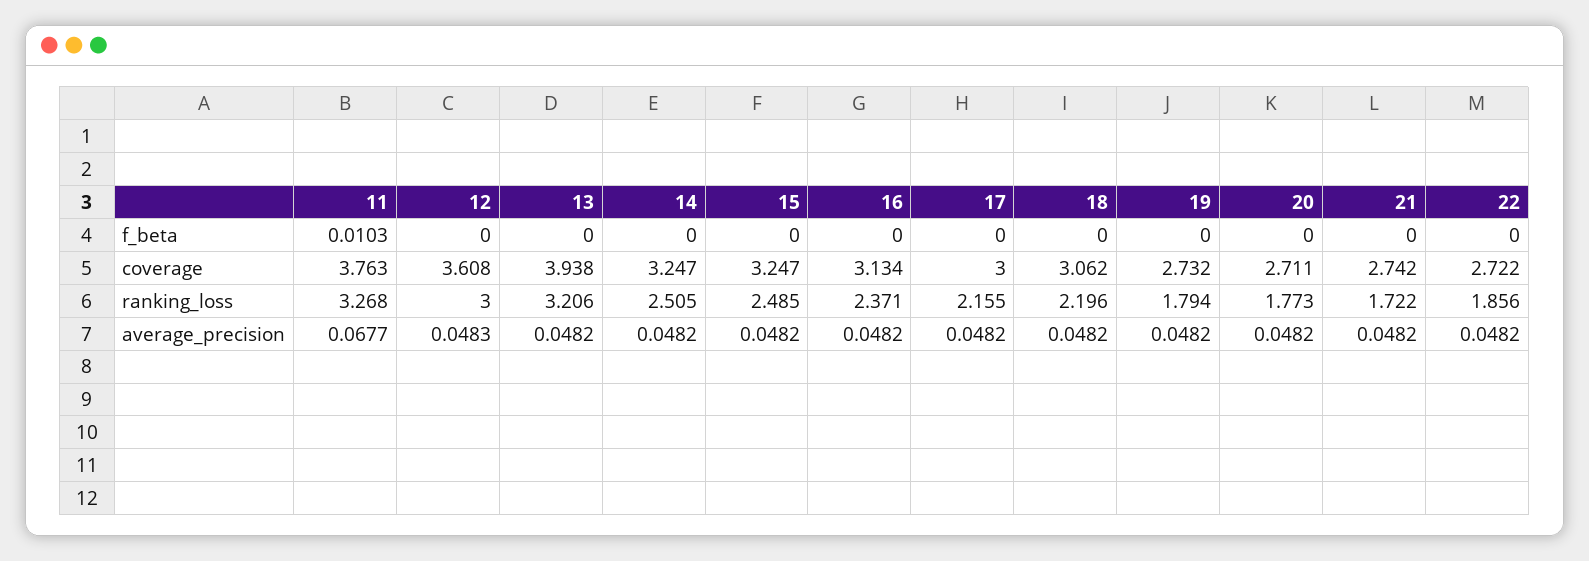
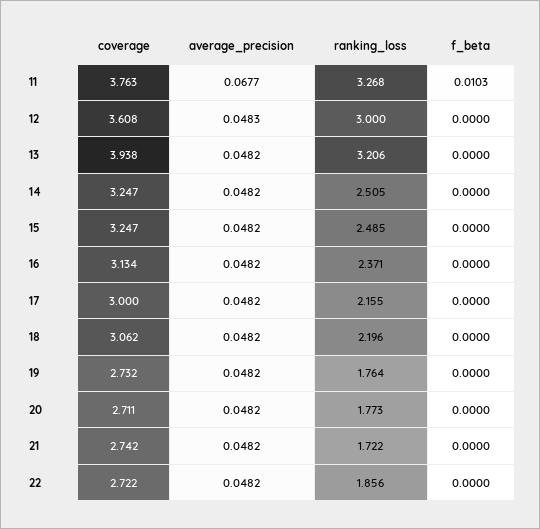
  {
    "11": {
      "f_beta": 0.0103,
      "coverage": 3.763,
      "ranking_loss": 3.268,
      "average_precision": 0.0677
    },
    "12": {
      "f_beta": 0,
      "coverage": 3.608,
      "ranking_loss": 3,
      "average_precision": 0.0483
    },
    "13": {
      "f_beta": 0,
      "coverage": 3.938,
      "ranking_loss": 3.206,
      "average_precision": 0.0482
    },
    "14": {
      "f_beta": 0,
      "coverage": 3.247,
      "ranking_loss": 2.505,
      "average_precision": 0.0482
    },
    "15": {
      "f_beta": 0,
      "coverage": 3.247,
      "ranking_loss": 2.485,
      "average_precision": 0.0482
    },
    "16": {
      "f_beta": 0,
      "coverage": 3.134,
      "ranking_loss": 2.371,
      "average_precision": 0.0482
    },
    "17": {
      "f_beta": 0,
      "coverage": 3,
      "ranking_loss": 2.155,
      "average_precision": 0.0482
    },
    "18": {
      "f_beta": 0,
      "coverage": 3.062,
      "ranking_loss": 2.196,
      "average_precision": 0.0482
    },
    "19": {
      "f_beta": 0,
      "coverage": 2.732,
-     "ranking_loss": 1.794,
+     "ranking_loss": 1.764,
      "average_precision": 0.0482
    },
    "20": {
      "f_beta": 0,
      "coverage": 2.711,
      "ranking_loss": 1.773,
      "average_precision": 0.0482
    },
    "21": {
      "f_beta": 0,
      "coverage": 2.742,
      "ranking_loss": 1.722,
      "average_precision": 0.0482
    },
    "22": {
      "f_beta": 0,
      "coverage": 2.722,
      "ranking_loss": 1.856,
      "average_precision": 0.0482
    }
  }

